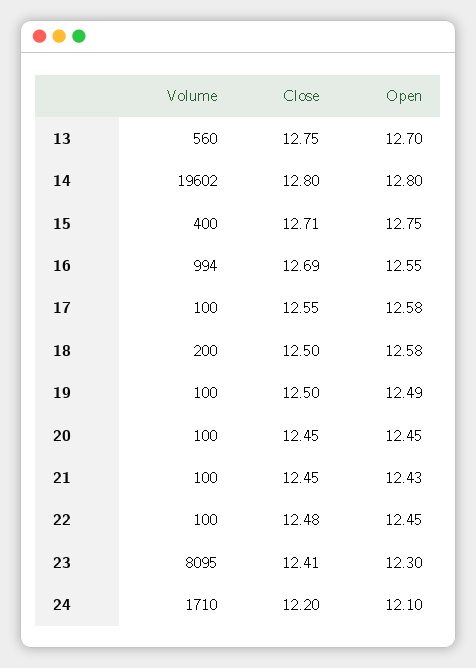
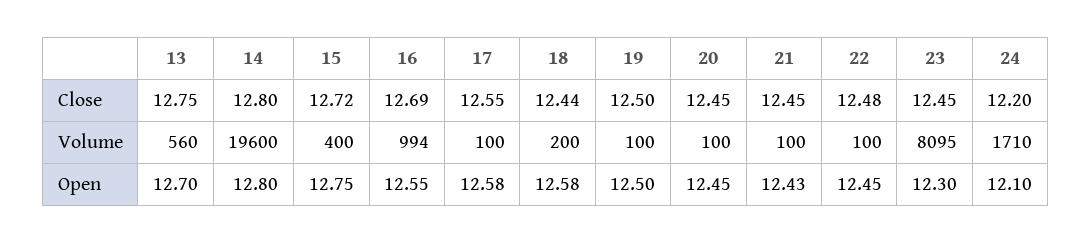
  {
    "Volume": {
      "13": 560,
-     "14": 19602,
+     "14": 19600,
      "15": 400,
      "16": 994,
      "17": 100,
      "18": 200,
      "19": 100,
      "20": 100,
      "21": 100,
      "22": 100,
      "23": 8095,
      "24": 1710
    },
    "Close": {
      "13": 12.75,
      "14": 12.8,
-     "15": 12.71,
+     "15": 12.72,
      "16": 12.69,
      "17": 12.55,
-     "18": 12.5,
+     "18": 12.44,
      "19": 12.5,
      "20": 12.45,
      "21": 12.45,
      "22": 12.48,
-     "23": 12.41,
+     "23": 12.45,
      "24": 12.2
    },
    "Open": {
      "13": 12.7,
      "14": 12.8,
      "15": 12.75,
      "16": 12.55,
      "17": 12.58,
      "18": 12.58,
-     "19": 12.49,
+     "19": 12.5,
      "20": 12.45,
      "21": 12.43,
      "22": 12.45,
      "23": 12.3,
      "24": 12.1
    }
  }

